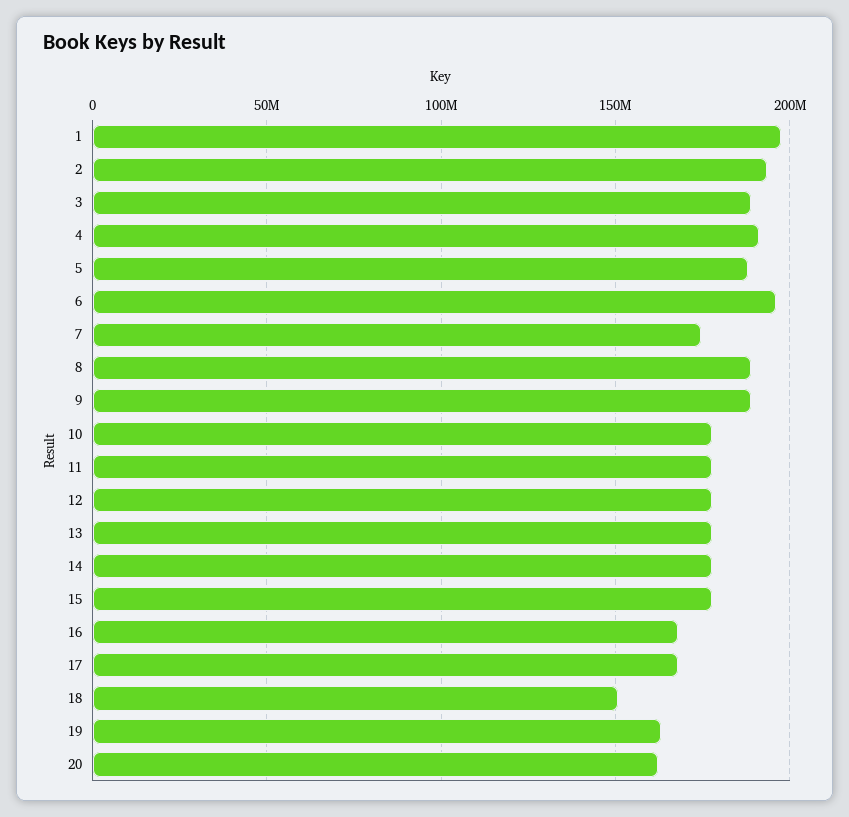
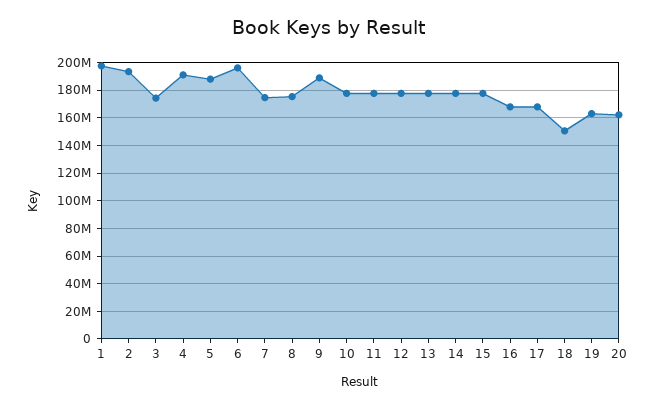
  {
    "1": 200000000,
    "2": 195000000,
-   "3": 190000000,
+   "3": 175000000,
    "4": 190000000,
    "5": 190000000,
    "6": 195000000,
    "7": 175000000,
-   "8": 190000000,
+   "8": 175000000,
    "9": 190000000,
    "10": 180000000,
    "11": 180000000,
    "12": 180000000,
    "13": 180000000,
    "14": 180000000,
    "15": 180000000,
    "16": 170000000,
    "17": 170000000,
    "18": 150000000,
    "19": 165000000,
    "20": 160000000
  }

